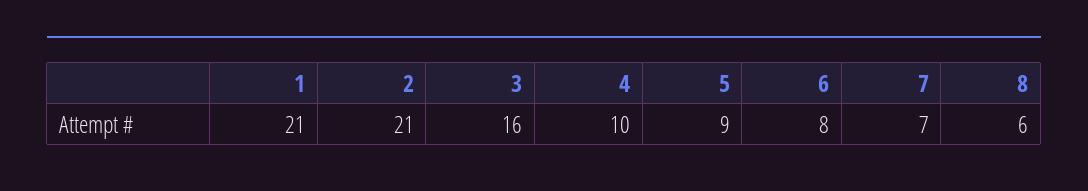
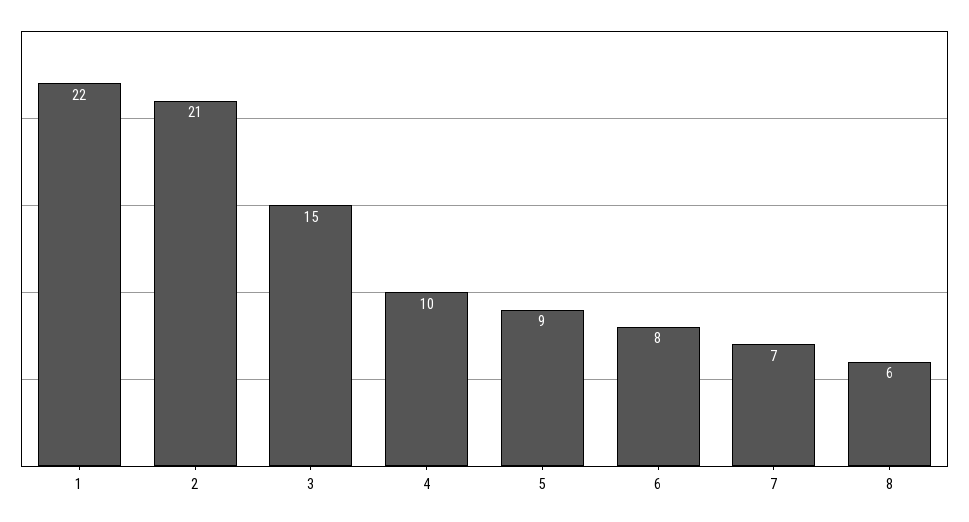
  {
-   "1": 21,
+   "1": 22,
    "2": 21,
-   "3": 16,
+   "3": 15,
    "4": 10,
    "5": 9,
    "6": 8,
    "7": 7,
    "8": 6
  }

